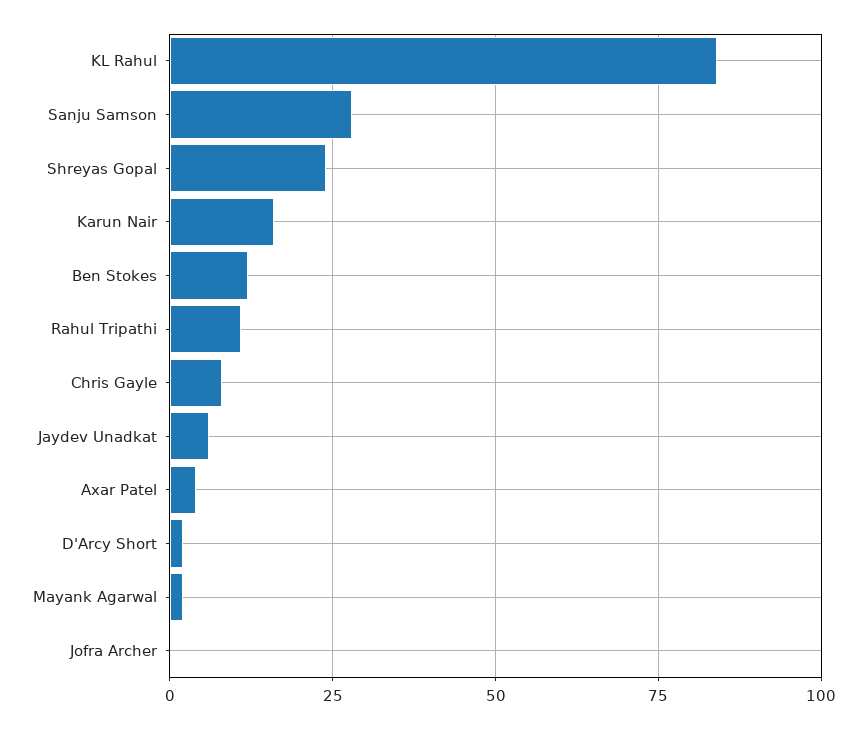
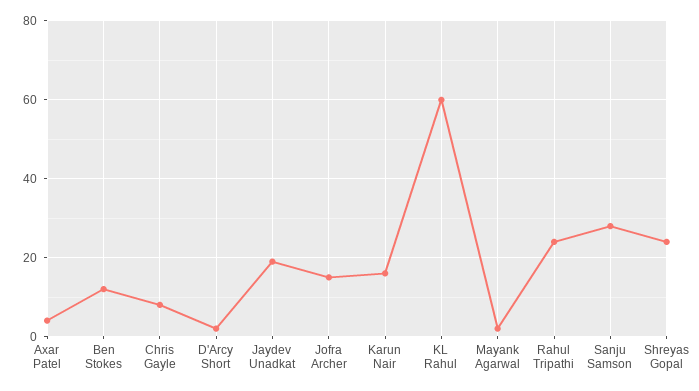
  {
-   "KL Rahul": 85,
+   "KL Rahul": 60,
    "Sanju Samson": 30,
    "Shreyas Gopal": 25,
    "Karun Nair": 15,
    "Ben Stokes": 10,
-   "Rahul Tripathi": 10,
+   "Rahul Tripathi": 25,
    "Chris Gayle": 10,
-   "Jaydev Unadkat": 5,
+   "Jaydev Unadkat": 20,
    "Axar Patel": 5,
    "D'Arcy Short": 0,
    "Mayank Agarwal": 0,
-   "Jofra Archer": 0
+   "Jofra Archer": 15
  }

